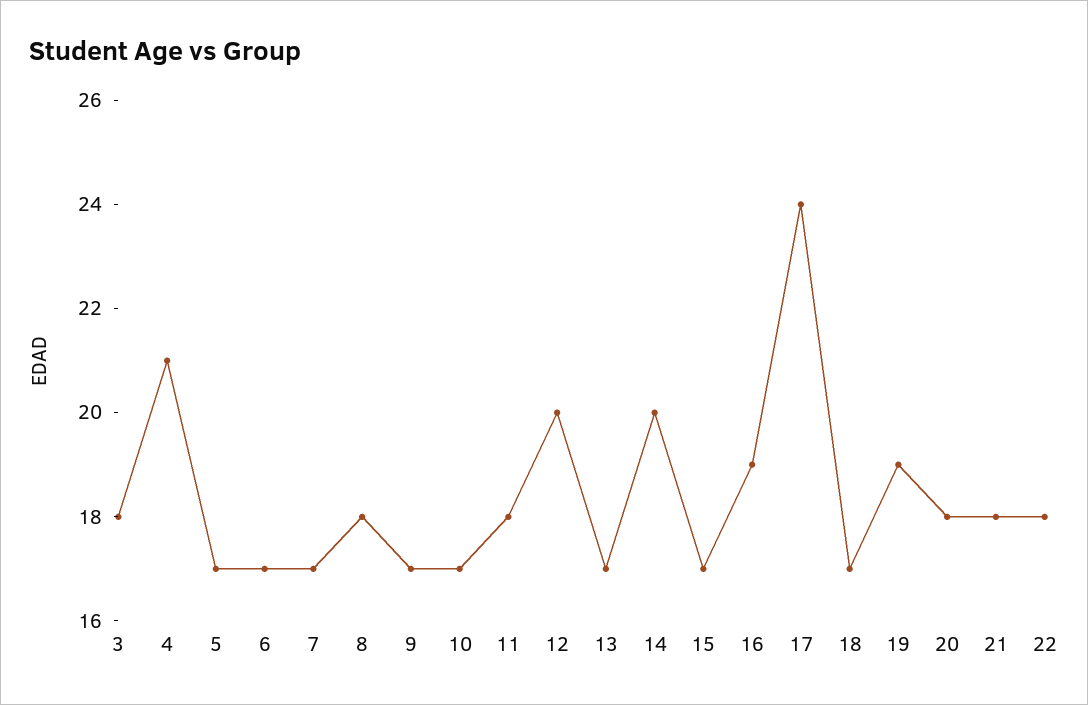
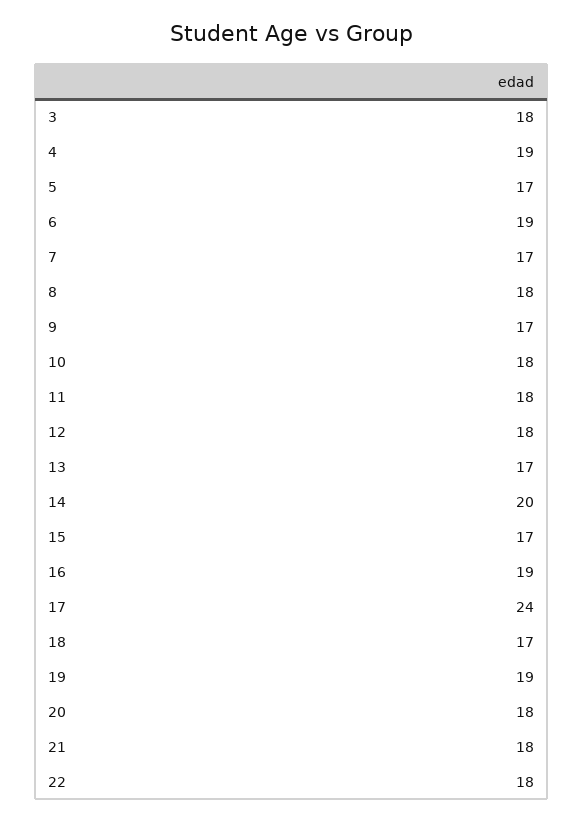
  {
    "3": 18,
-   "4": 21,
+   "4": 19,
    "5": 17,
-   "6": 17,
+   "6": 19,
    "7": 17,
    "8": 18,
    "9": 17,
-   "10": 17,
+   "10": 18,
    "11": 18,
-   "12": 20,
+   "12": 18,
    "13": 17,
    "14": 20,
    "15": 17,
    "16": 19,
    "17": 24,
    "18": 17,
    "19": 19,
    "20": 18,
    "21": 18,
    "22": 18
  }

